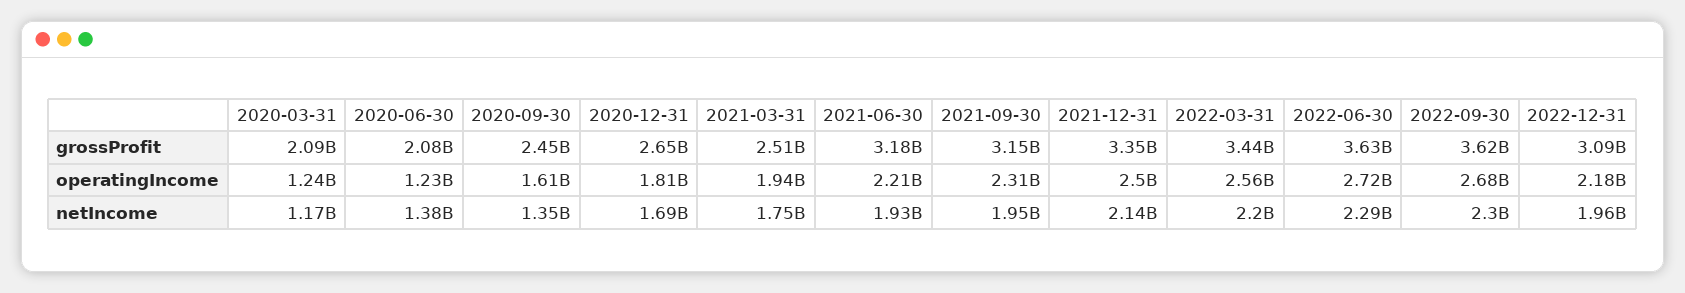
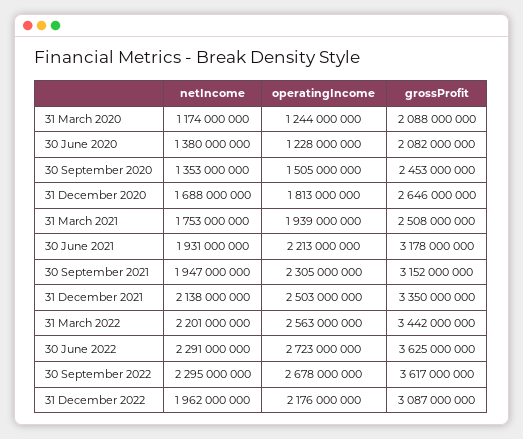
  {
    "2020-03-31": {
      "grossProfit": 2088000000,
      "operatingIncome": 1244000000,
      "netIncome": 1174000000
    },
    "2020-06-30": {
      "grossProfit": 2082000000,
      "operatingIncome": 1228000000,
      "netIncome": 1380000000
    },
    "2020-09-30": {
      "grossProfit": 2453000000,
-     "operatingIncome": 1610000000,
+     "operatingIncome": 1505000000,
      "netIncome": 1353000000
    },
    "2020-12-31": {
      "grossProfit": 2646000000,
      "operatingIncome": 1813000000,
      "netIncome": 1688000000
    },
    "2021-03-31": {
      "grossProfit": 2508000000,
      "operatingIncome": 1939000000,
      "netIncome": 1753000000
    },
    "2021-06-30": {
      "grossProfit": 3178000000,
      "operatingIncome": 2213000000,
      "netIncome": 1931000000
    },
    "2021-09-30": {
      "grossProfit": 3152000000,
      "operatingIncome": 2305000000,
      "netIncome": 1947000000
    },
    "2021-12-31": {
      "grossProfit": 3350000000,
      "operatingIncome": 2503000000,
      "netIncome": 2138000000
    },
    "2022-03-31": {
      "grossProfit": 3442000000,
      "operatingIncome": 2563000000,
      "netIncome": 2201000000
    },
    "2022-06-30": {
      "grossProfit": 3625000000,
      "operatingIncome": 2723000000,
      "netIncome": 2291000000
    },
    "2022-09-30": {
      "grossProfit": 3617000000,
      "operatingIncome": 2678000000,
      "netIncome": 2295000000
    },
    "2022-12-31": {
      "grossProfit": 3087000000,
      "operatingIncome": 2176000000,
      "netIncome": 1962000000
    }
  }

